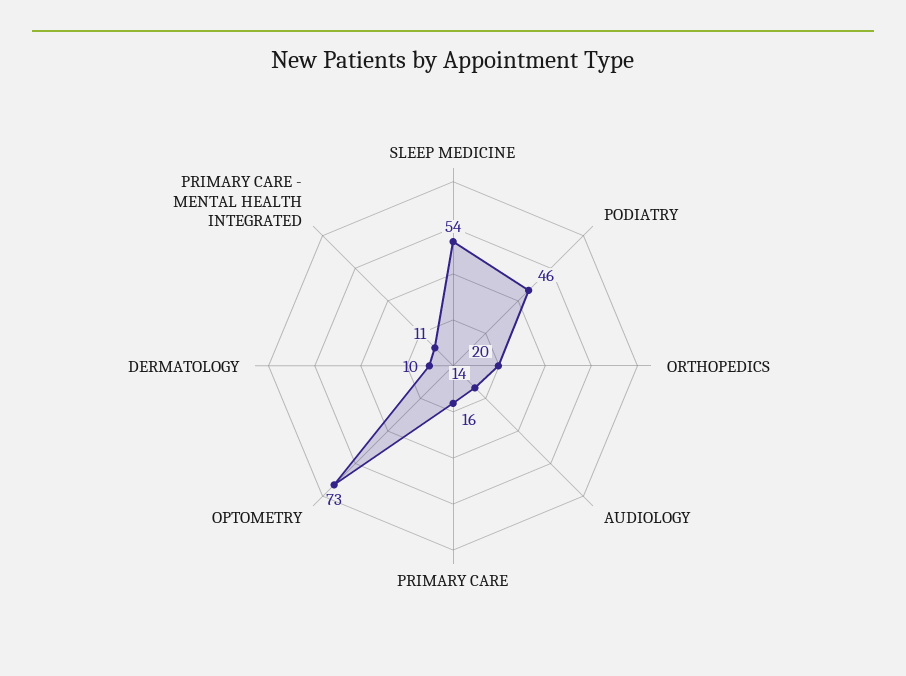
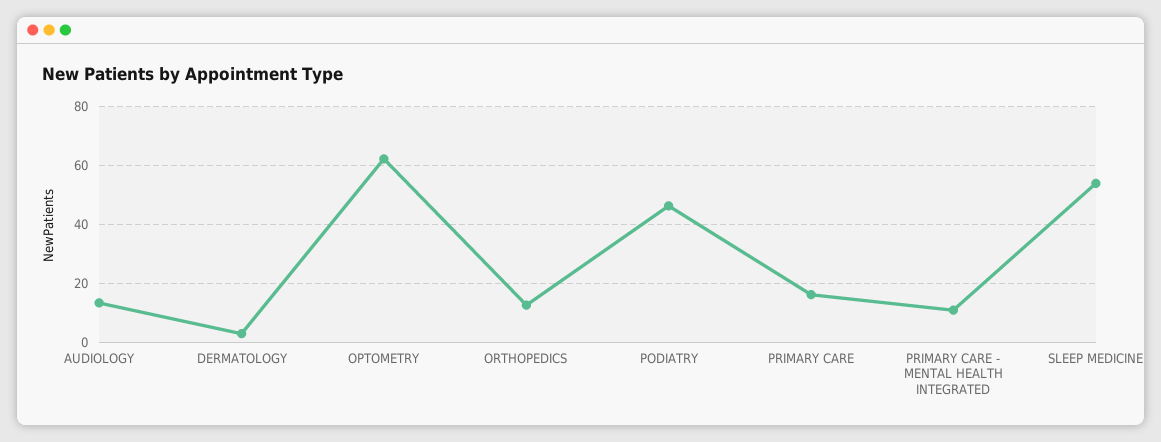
  {
    "SLEEP MEDICINE": 54,
    "PODIATRY": 46,
-   "ORTHOPEDICS": 20,
+   "ORTHOPEDICS": 12.5,
    "AUDIOLOGY": 14,
    "PRIMARY CARE": 16,
-   "OPTOMETRY": 73,
+   "OPTOMETRY": 62.5,
-   "DERMATOLOGY": 10,
+   "DERMATOLOGY": 2.5,
    "PRIMARY CARE - MENTAL HEALTH INTEGRATED": 11
  }

